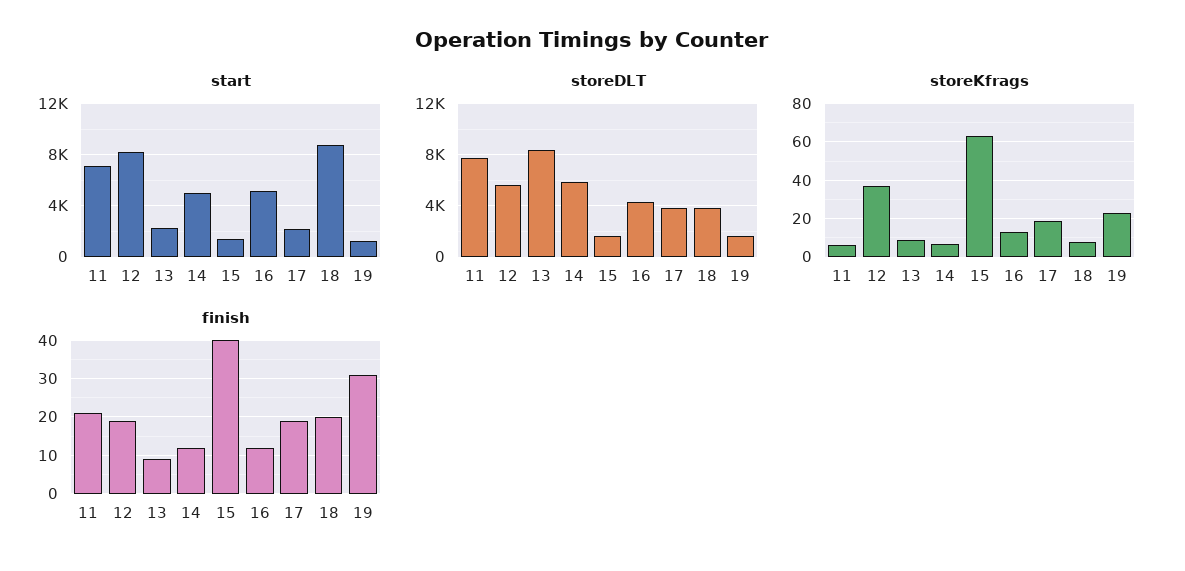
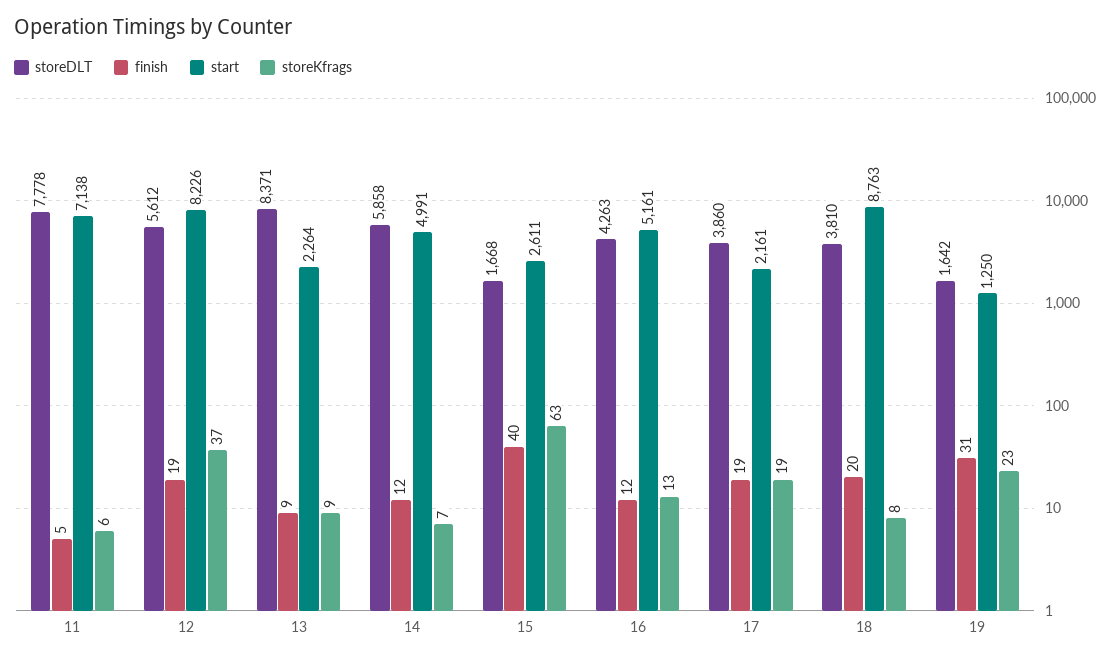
  {
    "start": {
      "11": 7138,
      "12": 8226,
      "13": 2264,
      "14": 4991,
-     "15": 1500,
+     "15": 2611,
      "16": 5161,
      "17": 2161,
      "18": 8763,
      "19": 1250
    },
    "storeDLT": {
      "11": 7778,
      "12": 5612,
      "13": 8371,
      "14": 5858,
      "15": 1668,
      "16": 4263,
      "17": 3860,
      "18": 3810,
      "19": 1642
    },
    "storeKfrags": {
      "11": 6,
      "12": 37,
      "13": 9,
      "14": 7,
      "15": 63,
      "16": 13,
      "17": 19,
      "18": 8,
      "19": 23
    },
    "finish": {
-     "11": 20,
+     "11": 5,
      "12": 19,
      "13": 9,
      "14": 12,
      "15": 40,
      "16": 12,
      "17": 19,
      "18": 20,
      "19": 31
    }
  }

